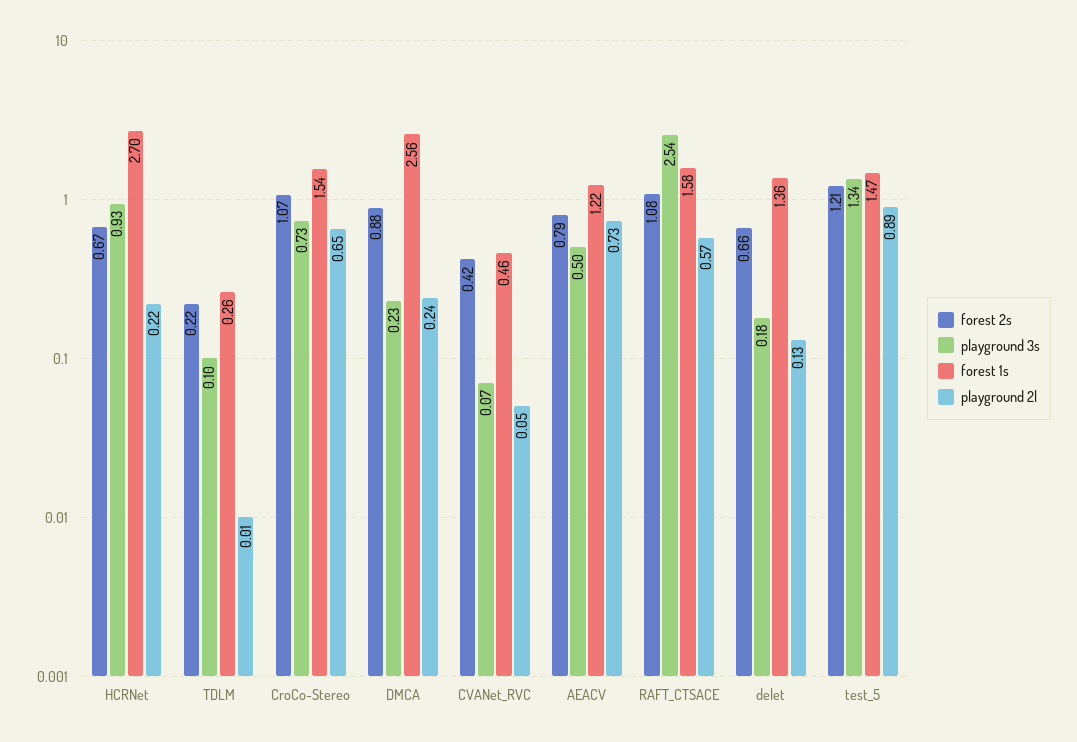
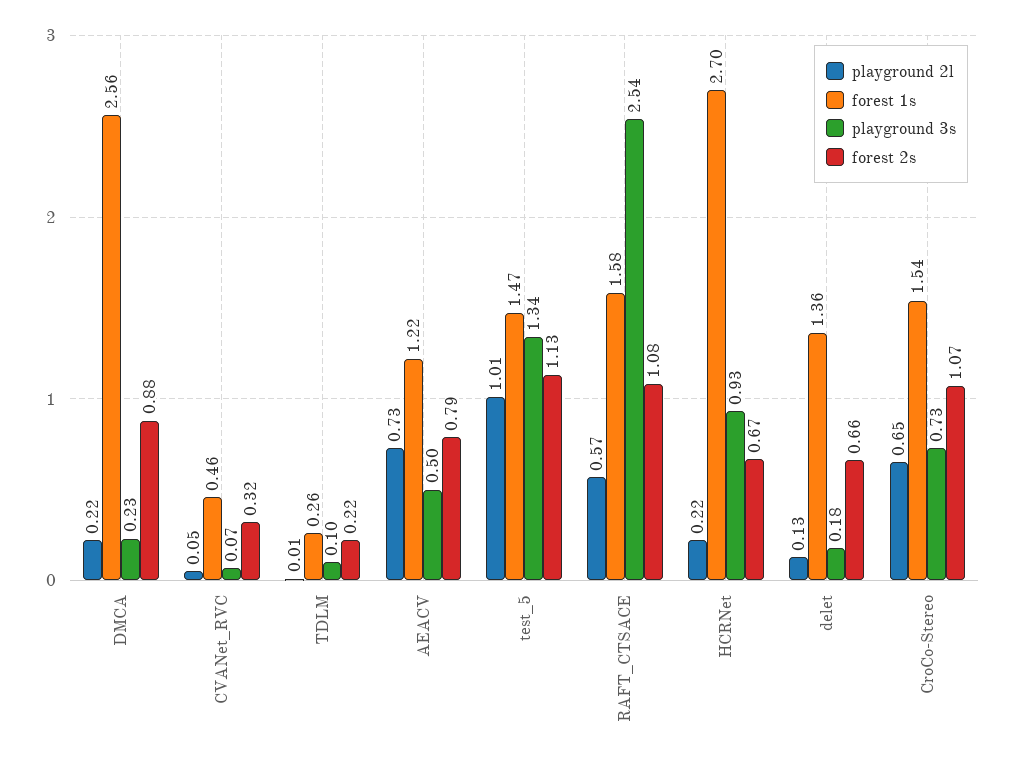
  {
    "forest 2s": {
      "HCRNet": 0.67,
      "TDLM": 0.22,
      "CroCo-Stereo": 1.07,
      "DMCA": 0.88,
-     "CVANet_RVC": 0.42,
+     "CVANet_RVC": 0.32,
      "AEACV": 0.79,
      "RAFT_CTSACE": 1.08,
      "delet": 0.66,
-     "test_5": 1.21
+     "test_5": 1.13
    },
    "playground 3s": {
      "HCRNet": 0.93,
      "TDLM": 0.1,
      "CroCo-Stereo": 0.73,
      "DMCA": 0.23,
      "CVANet_RVC": 0.07,
      "AEACV": 0.5,
      "RAFT_CTSACE": 2.54,
      "delet": 0.18,
      "test_5": 1.34
    },
    "forest 1s": {
      "HCRNet": 2.7,
      "TDLM": 0.26,
      "CroCo-Stereo": 1.54,
      "DMCA": 2.56,
      "CVANet_RVC": 0.46,
      "AEACV": 1.22,
      "RAFT_CTSACE": 1.58,
      "delet": 1.36,
      "test_5": 1.47
    },
    "playground 2l": {
      "HCRNet": 0.22,
      "TDLM": 0.01,
      "CroCo-Stereo": 0.65,
-     "DMCA": 0.24,
+     "DMCA": 0.22,
      "CVANet_RVC": 0.05,
      "AEACV": 0.73,
      "RAFT_CTSACE": 0.57,
      "delet": 0.13,
-     "test_5": 0.89
+     "test_5": 1.01
    }
  }

